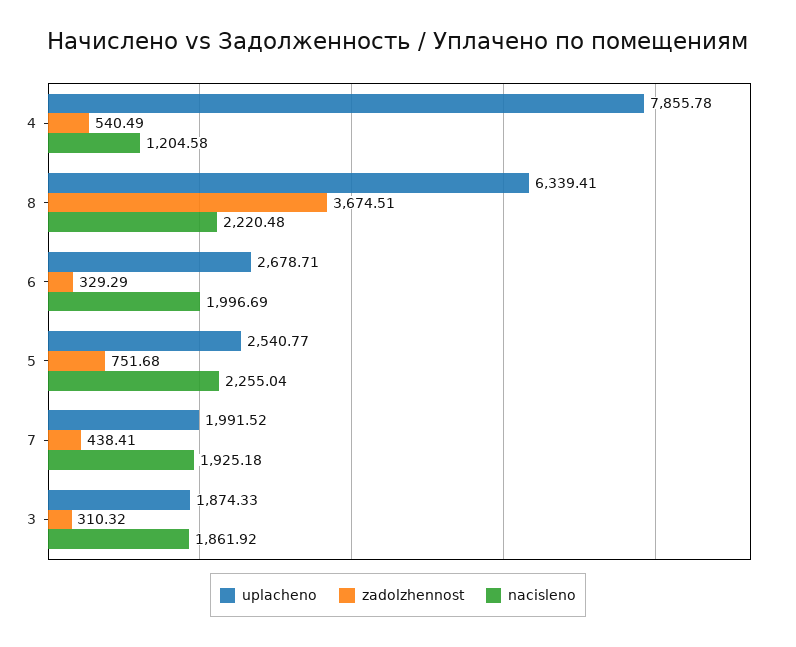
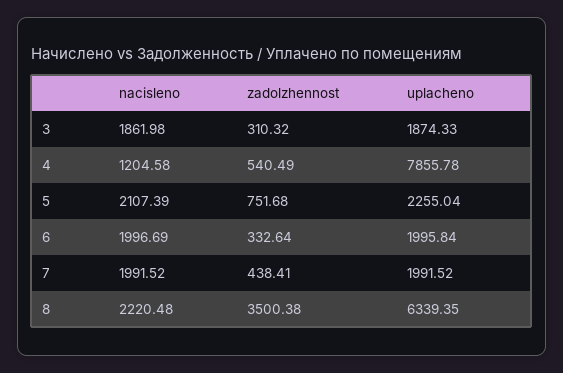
  {
    "uplacheno": {
      "4": 7855.78,
-     "8": 6339.41,
+     "8": 6339.35,
-     "6": 2678.71,
+     "6": 1995.84,
-     "5": 2540.77,
+     "5": 2255.04,
      "7": 1991.52,
      "3": 1874.33
    },
    "zadolzhennost": {
      "4": 540.49,
-     "8": 3674.51,
+     "8": 3500.38,
-     "6": 329.29,
+     "6": 332.64,
      "5": 751.68,
      "7": 438.41,
      "3": 310.32
    },
    "nacisleno": {
      "4": 1204.58,
      "8": 2220.48,
      "6": 1996.69,
-     "5": 2255.04,
+     "5": 2107.39,
-     "7": 1925.18,
+     "7": 1991.52,
-     "3": 1861.92
+     "3": 1861.98
    }
  }

